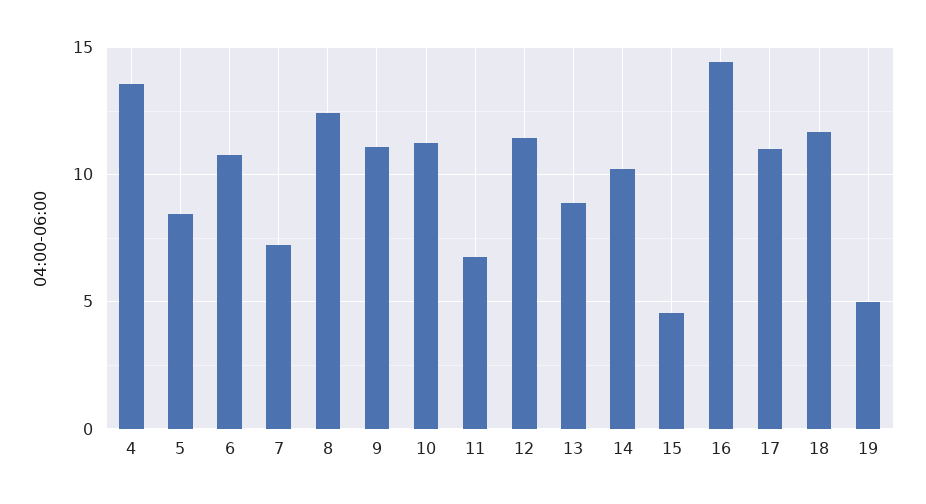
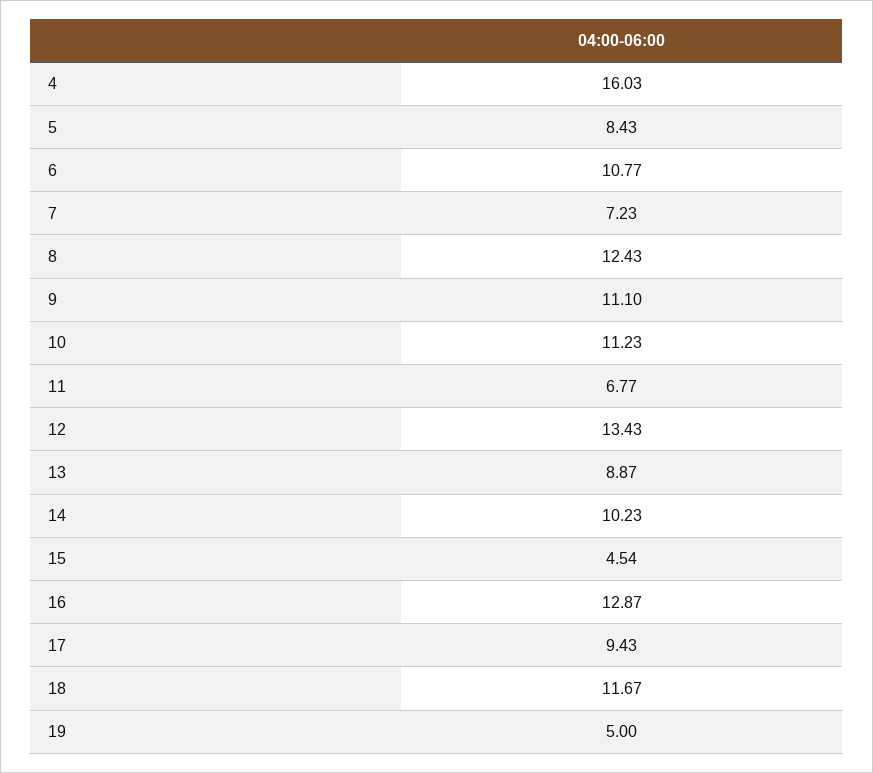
  {
-   "4": 13.5,
+   "4": 16.03,
    "5": 8.43,
    "6": 10.77,
    "7": 7.23,
    "8": 12.43,
    "9": 11.1,
    "10": 11.23,
    "11": 6.77,
-   "12": 11.5,
+   "12": 13.43,
    "13": 8.87,
    "14": 10.23,
    "15": 4.54,
-   "16": 14.5,
+   "16": 12.87,
-   "17": 11,
+   "17": 9.43,
    "18": 11.67,
    "19": 5
  }

